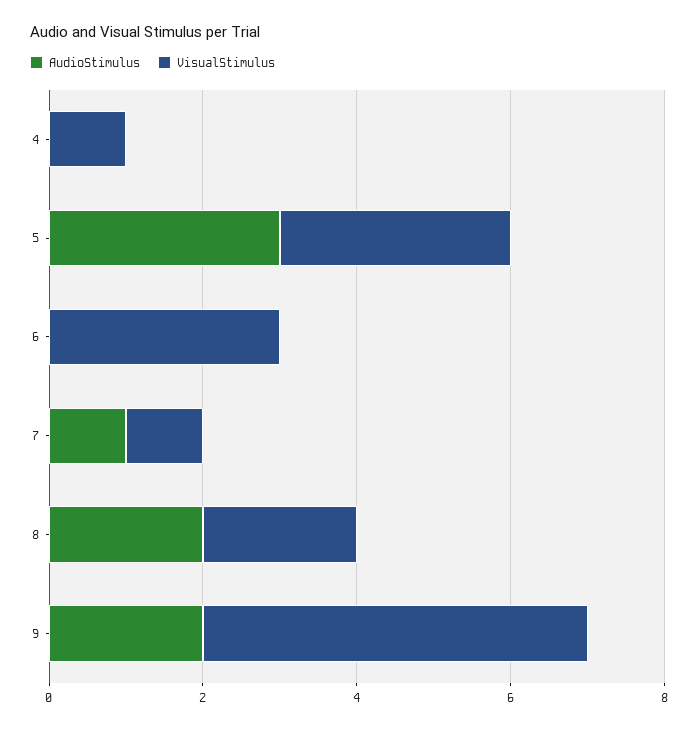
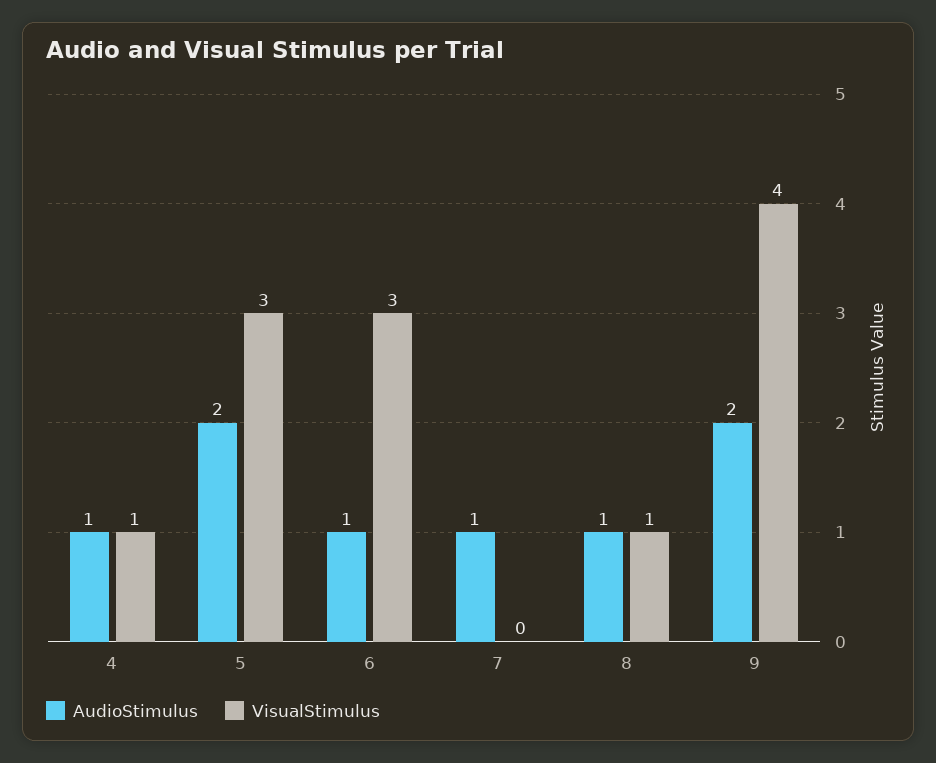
  {
    "AudioStimulus": {
-     "4": 0,
+     "4": 1,
-     "5": 3,
+     "5": 2,
-     "6": 0,
+     "6": 1,
      "7": 1,
-     "8": 2,
+     "8": 1,
      "9": 2
    },
    "VisualStimulus": {
      "4": 1,
      "5": 3,
      "6": 3,
-     "7": 1,
+     "7": 0,
-     "8": 2,
+     "8": 1,
-     "9": 5
+     "9": 4
    }
  }

